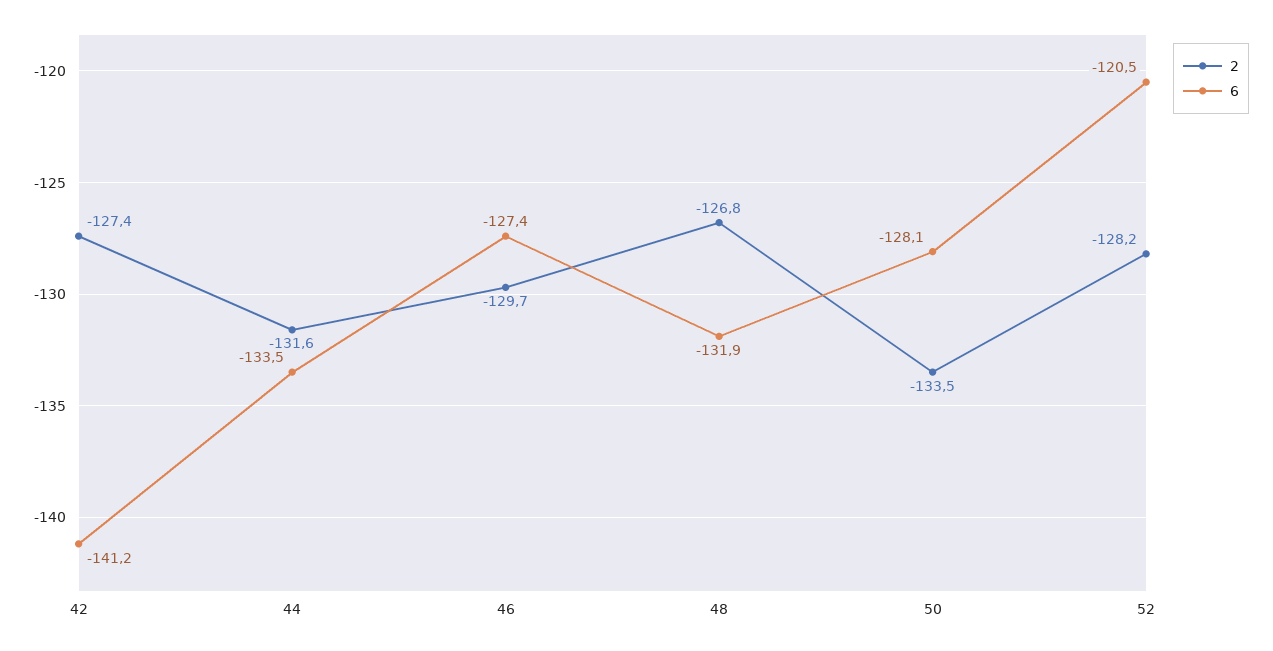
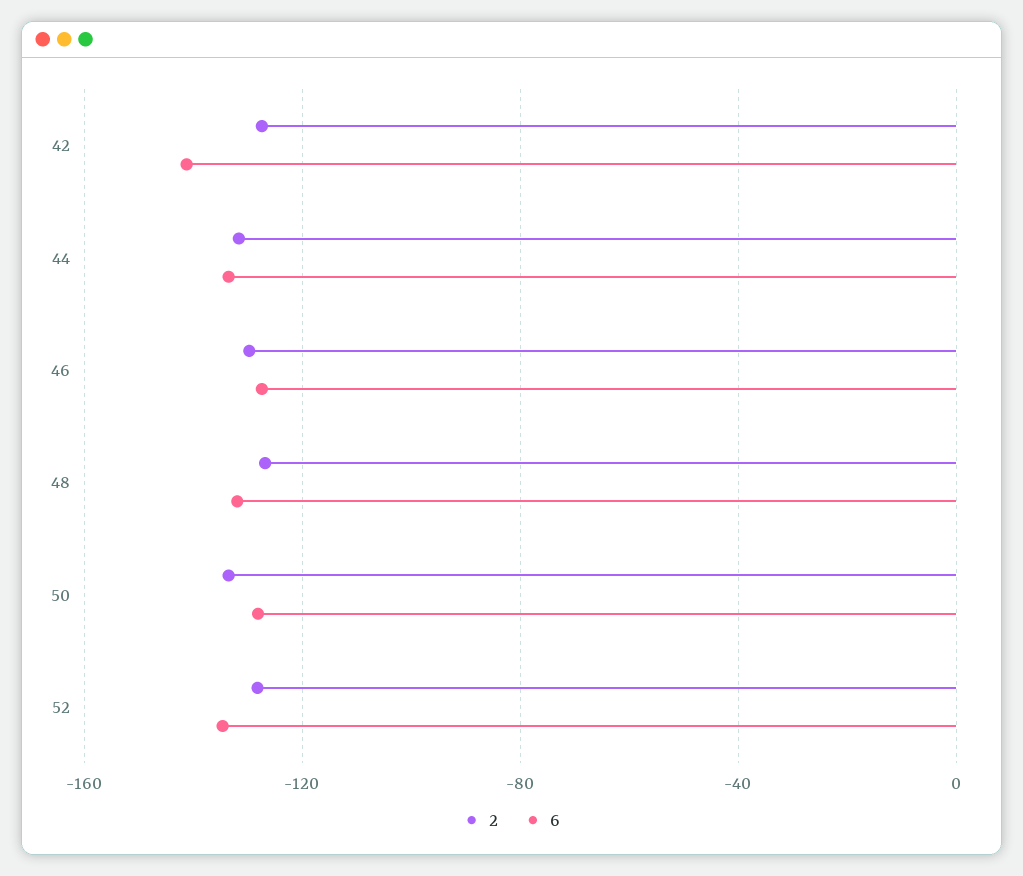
  {
    "2": {
      "42": -127.4,
      "44": -131.6,
      "46": -129.7,
      "48": -126.8,
      "50": -133.5,
      "52": -128.2
    },
    "6": {
      "42": -141.2,
      "44": -133.5,
      "46": -127.4,
      "48": -131.9,
      "50": -128.1,
-     "52": -120.5
+     "52": -135
    }
  }

